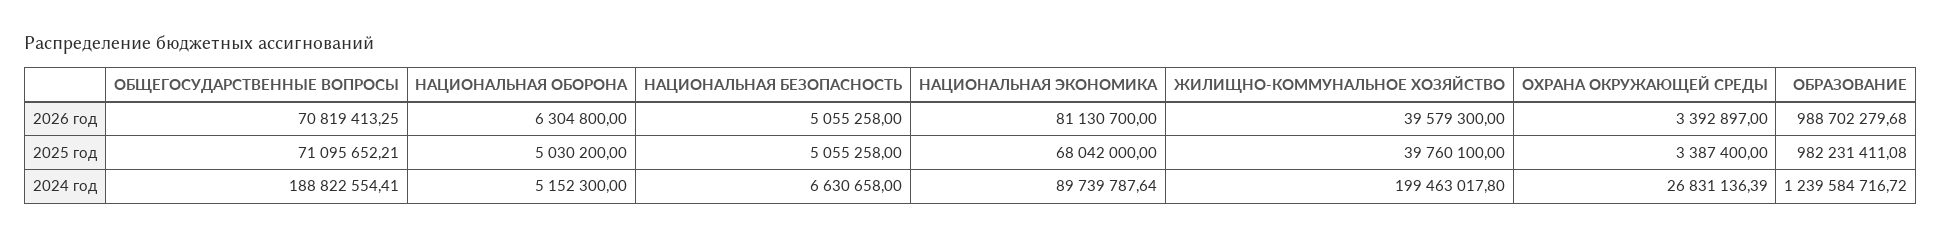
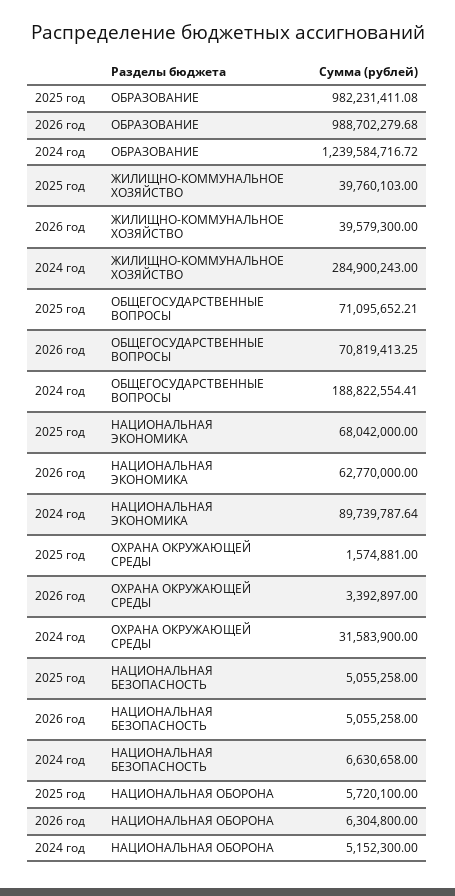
  {
    "ОБЩЕГОСУДАРСТВЕННЫЕ ВОПРОСЫ": {
      "2026 год": 70819413.25,
      "2025 год": 71095652.21,
      "2024 год": 188822554.41
    },
    "НАЦИОНАЛЬНАЯ ОБОРОНА": {
      "2026 год": 6304800,
-     "2025 год": 5030200,
+     "2025 год": 5720100,
      "2024 год": 5152300
    },
    "НАЦИОНАЛЬНАЯ БЕЗОПАСНОСТЬ": {
      "2026 год": 5055258,
      "2025 год": 5055258,
      "2024 год": 6630658
    },
    "НАЦИОНАЛЬНАЯ ЭКОНОМИКА": {
-     "2026 год": 81130700,
+     "2026 год": 62770000,
      "2025 год": 68042000,
      "2024 год": 89739787.64
    },
    "ЖИЛИЩНО-КОММУНАЛЬНОЕ ХОЗЯЙСТВО": {
      "2026 год": 39579300,
-     "2025 год": 39760100,
+     "2025 год": 39760103,
-     "2024 год": 199463017.8
+     "2024 год": 284900243
    },
    "ОХРАНА ОКРУЖАЮЩЕЙ СРЕДЫ": {
      "2026 год": 3392897,
-     "2025 год": 3387400,
+     "2025 год": 1574881,
-     "2024 год": 26831136.39
+     "2024 год": 31583900
    },
    "ОБРАЗОВАНИЕ": {
      "2026 год": 988702279.68,
      "2025 год": 982231411.08,
      "2024 год": 1239584716.72
    }
  }

